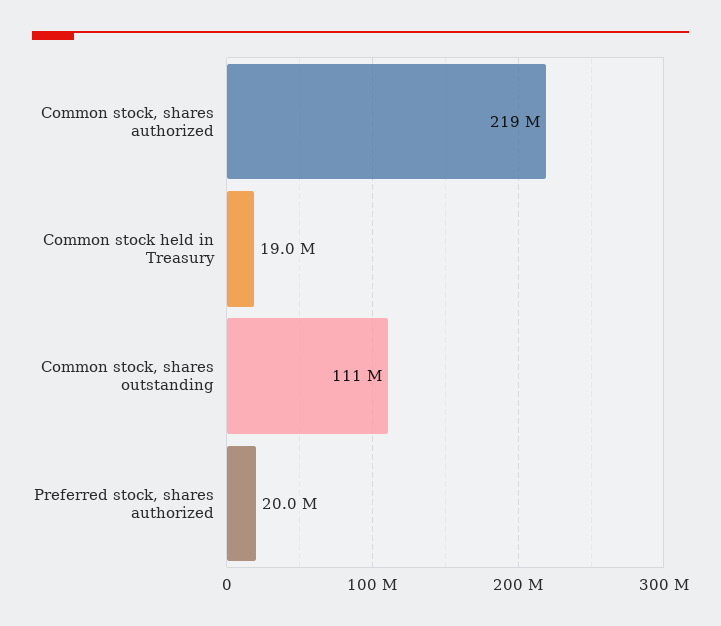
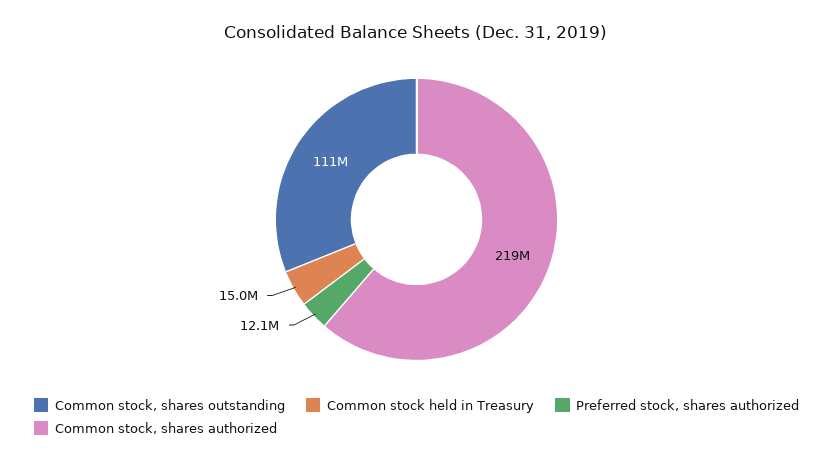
  {
    "Common stock, shares authorized": 219000000,
-   "Common stock held in Treasury": 19000000,
+   "Common stock held in Treasury": 15000000,
    "Common stock, shares outstanding": 111000000,
-   "Preferred stock, shares authorized": 20000000
+   "Preferred stock, shares authorized": 12100000
  }

